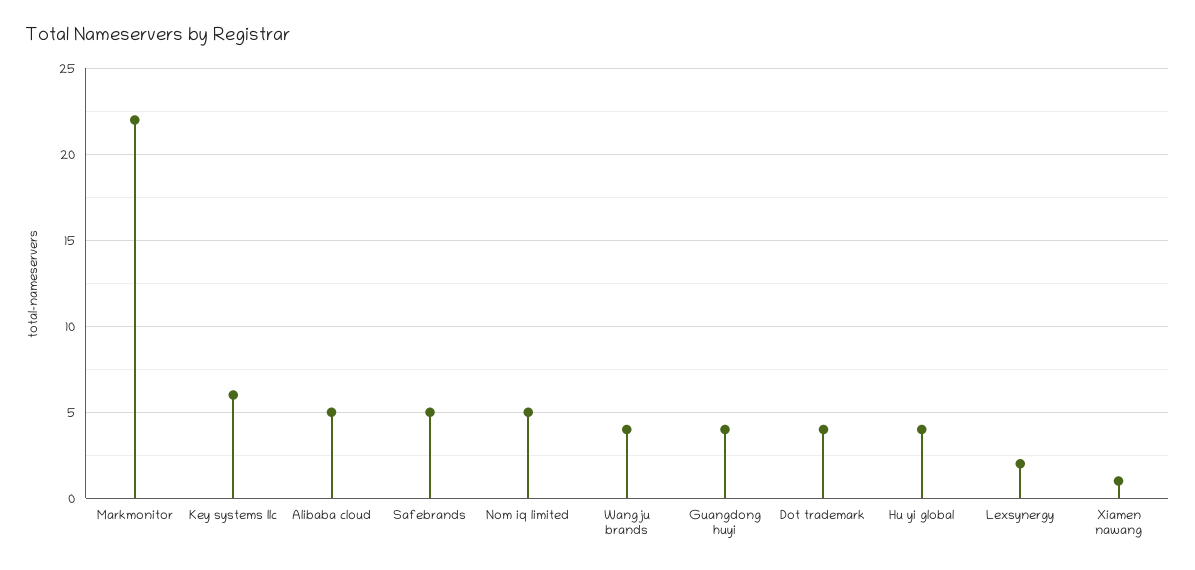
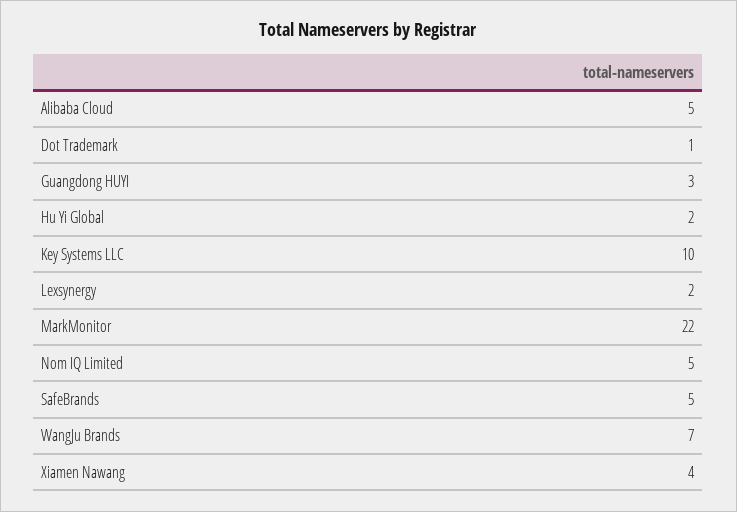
  {
    "Markmonitor": 22,
-   "Key systems llc": 6,
+   "Key systems llc": 10,
    "Alibaba cloud": 5,
    "Safebrands": 5,
    "Nom iq limited": 5,
-   "Wangju brands": 4,
+   "Wangju brands": 7,
-   "Guangdong huyi": 4,
+   "Guangdong huyi": 3,
-   "Dot trademark": 4,
+   "Dot trademark": 1,
-   "Hu yi global": 4,
+   "Hu yi global": 2,
    "Lexsynergy": 2,
-   "Xiamen nawang": 1
+   "Xiamen nawang": 4
  }

